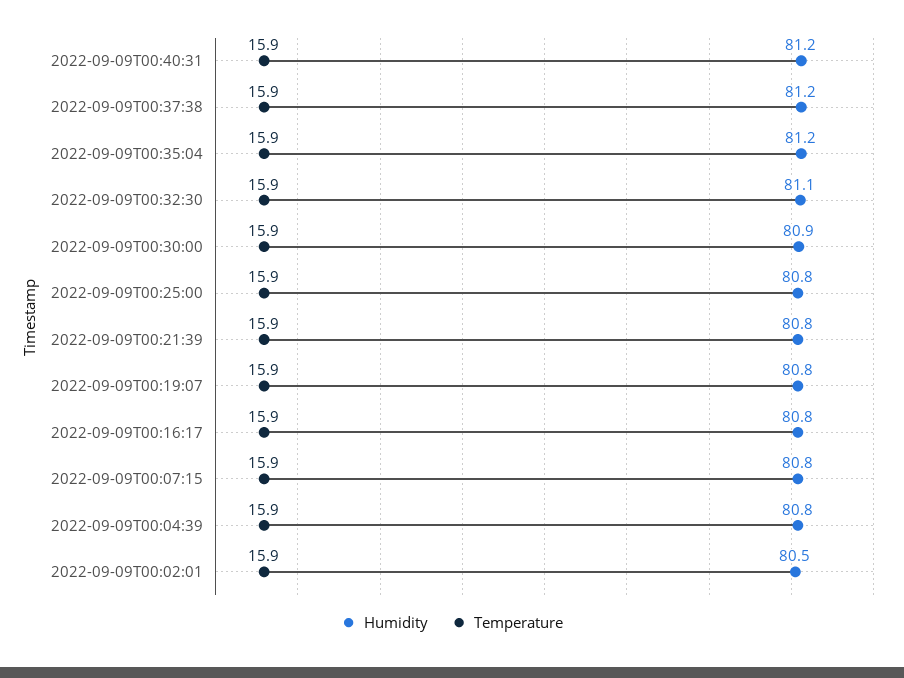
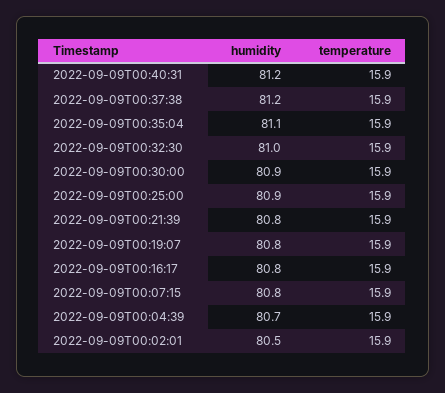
  {
    "Humidity": {
      "2022-09-09T00:40:31": 81.2,
      "2022-09-09T00:37:38": 81.2,
-     "2022-09-09T00:35:04": 81.2,
+     "2022-09-09T00:35:04": 81.1,
-     "2022-09-09T00:32:30": 81.1,
+     "2022-09-09T00:32:30": 81,
      "2022-09-09T00:30:00": 80.9,
-     "2022-09-09T00:25:00": 80.8,
+     "2022-09-09T00:25:00": 80.9,
      "2022-09-09T00:21:39": 80.8,
      "2022-09-09T00:19:07": 80.8,
      "2022-09-09T00:16:17": 80.8,
      "2022-09-09T00:07:15": 80.8,
-     "2022-09-09T00:04:39": 80.8,
+     "2022-09-09T00:04:39": 80.7,
      "2022-09-09T00:02:01": 80.5
    },
    "Temperature": {
      "2022-09-09T00:40:31": 15.9,
      "2022-09-09T00:37:38": 15.9,
      "2022-09-09T00:35:04": 15.9,
      "2022-09-09T00:32:30": 15.9,
      "2022-09-09T00:30:00": 15.9,
      "2022-09-09T00:25:00": 15.9,
      "2022-09-09T00:21:39": 15.9,
      "2022-09-09T00:19:07": 15.9,
      "2022-09-09T00:16:17": 15.9,
      "2022-09-09T00:07:15": 15.9,
      "2022-09-09T00:04:39": 15.9,
      "2022-09-09T00:02:01": 15.9
    }
  }

